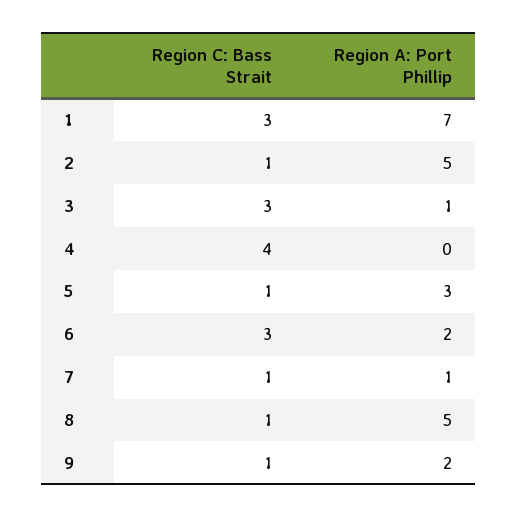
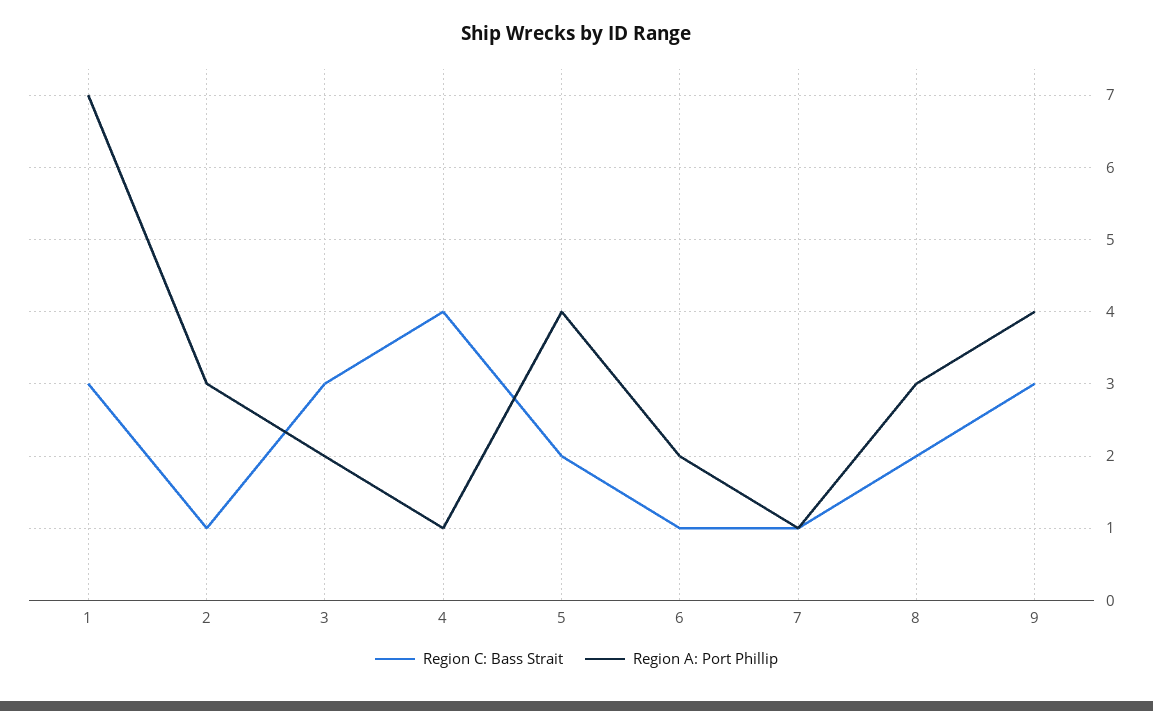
  {
    "Region C: Bass Strait": {
      "1": 3,
      "2": 1,
      "3": 3,
      "4": 4,
-     "5": 1,
+     "5": 2,
-     "6": 3,
+     "6": 1,
      "7": 1,
-     "8": 1,
+     "8": 2,
-     "9": 1
+     "9": 3
    },
    "Region A: Port Phillip": {
      "1": 7,
-     "2": 5,
+     "2": 3,
-     "3": 1,
+     "3": 2,
-     "4": 0,
+     "4": 1,
-     "5": 3,
+     "5": 4,
      "6": 2,
      "7": 1,
-     "8": 5,
+     "8": 3,
-     "9": 2
+     "9": 4
    }
  }

